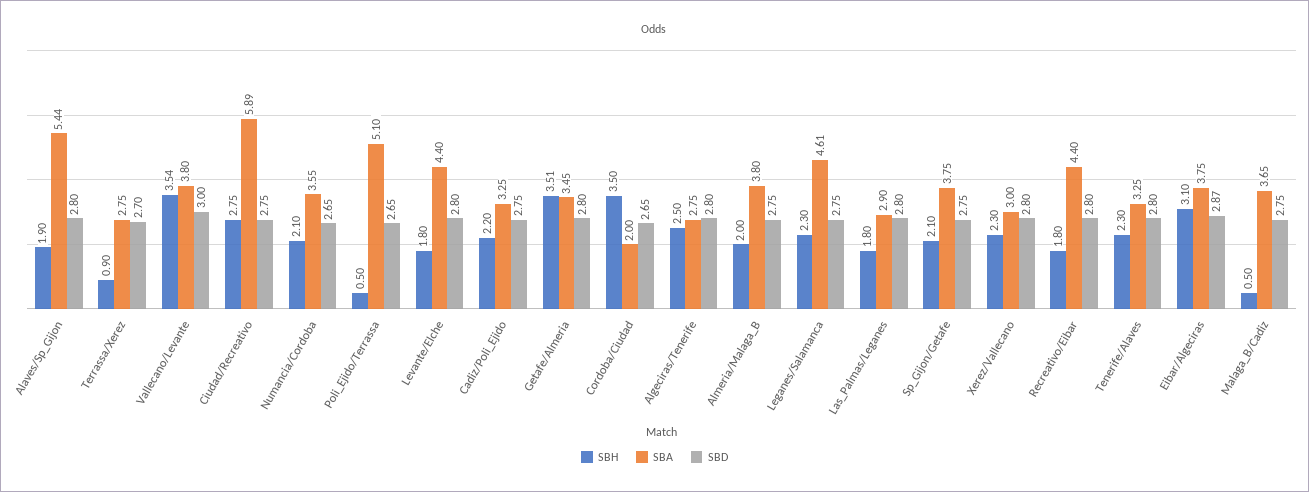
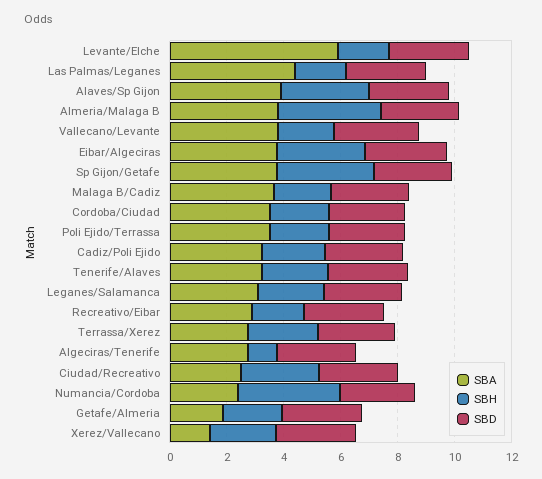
  {
    "SBH": {
-     "Alaves/Sp_Gijon": 1.9,
+     "Alaves/Sp_Gijon": 3,
-     "Terrassa/Xerez": 0.9,
+     "Terrassa/Xerez": 2.5,
-     "Vallecano/Levante": 3.54,
+     "Vallecano/Levante": 2,
      "Ciudad/Recreativo": 2.75,
-     "Numancia/Cordoba": 2.1,
+     "Numancia/Cordoba": 3.5,
-     "Poli_Ejido/Terrassa": 0.5,
+     "Poli_Ejido/Terrassa": 2,
      "Levante/Elche": 1.8,
      "Cadiz/Poli_Ejido": 2.2,
-     "Getafe/Almeria": 3.51,
+     "Getafe/Almeria": 2,
-     "Cordoba/Ciudad": 3.5,
+     "Cordoba/Ciudad": 2,
-     "Algeciras/Tenerife": 2.5,
+     "Algeciras/Tenerife": 1,
-     "Almeria/Malaga_B": 2,
+     "Almeria/Malaga_B": 3.5,
      "Leganes/Salamanca": 2.3,
      "Las_Palmas/Leganes": 1.8,
-     "Sp_Gijon/Getafe": 2.1,
+     "Sp_Gijon/Getafe": 3.5,
      "Xerez/Vallecano": 2.3,
      "Recreativo/Eibar": 1.8,
      "Tenerife/Alaves": 2.3,
      "Eibar/Algeciras": 3.1,
-     "Malaga_B/Cadiz": 0.5
+     "Malaga_B/Cadiz": 2
    },
    "SBA": {
-     "Alaves/Sp_Gijon": 5.44,
+     "Alaves/Sp_Gijon": 4,
      "Terrassa/Xerez": 2.75,
      "Vallecano/Levante": 3.8,
-     "Ciudad/Recreativo": 5.89,
+     "Ciudad/Recreativo": 2.5,
-     "Numancia/Cordoba": 3.55,
+     "Numancia/Cordoba": 2.5,
-     "Poli_Ejido/Terrassa": 5.1,
+     "Poli_Ejido/Terrassa": 3.5,
-     "Levante/Elche": 4.4,
+     "Levante/Elche": 6,
      "Cadiz/Poli_Ejido": 3.25,
-     "Getafe/Almeria": 3.45,
+     "Getafe/Almeria": 2,
-     "Cordoba/Ciudad": 2,
+     "Cordoba/Ciudad": 3.5,
      "Algeciras/Tenerife": 2.75,
      "Almeria/Malaga_B": 3.8,
-     "Leganes/Salamanca": 4.61,
+     "Leganes/Salamanca": 3,
-     "Las_Palmas/Leganes": 2.9,
+     "Las_Palmas/Leganes": 4.5,
      "Sp_Gijon/Getafe": 3.75,
-     "Xerez/Vallecano": 3,
+     "Xerez/Vallecano": 1.5,
-     "Recreativo/Eibar": 4.4,
+     "Recreativo/Eibar": 3,
      "Tenerife/Alaves": 3.25,
      "Eibar/Algeciras": 3.75,
      "Malaga_B/Cadiz": 3.65
    },
    "SBD": {
      "Alaves/Sp_Gijon": 2.8,
      "Terrassa/Xerez": 2.7,
      "Vallecano/Levante": 3,
      "Ciudad/Recreativo": 2.75,
      "Numancia/Cordoba": 2.65,
      "Poli_Ejido/Terrassa": 2.65,
      "Levante/Elche": 2.8,
      "Cadiz/Poli_Ejido": 2.75,
      "Getafe/Almeria": 2.8,
      "Cordoba/Ciudad": 2.65,
      "Algeciras/Tenerife": 2.8,
      "Almeria/Malaga_B": 2.75,
      "Leganes/Salamanca": 2.75,
      "Las_Palmas/Leganes": 2.8,
      "Sp_Gijon/Getafe": 2.75,
      "Xerez/Vallecano": 2.8,
      "Recreativo/Eibar": 2.8,
      "Tenerife/Alaves": 2.8,
      "Eibar/Algeciras": 2.87,
      "Malaga_B/Cadiz": 2.75
    }
  }

